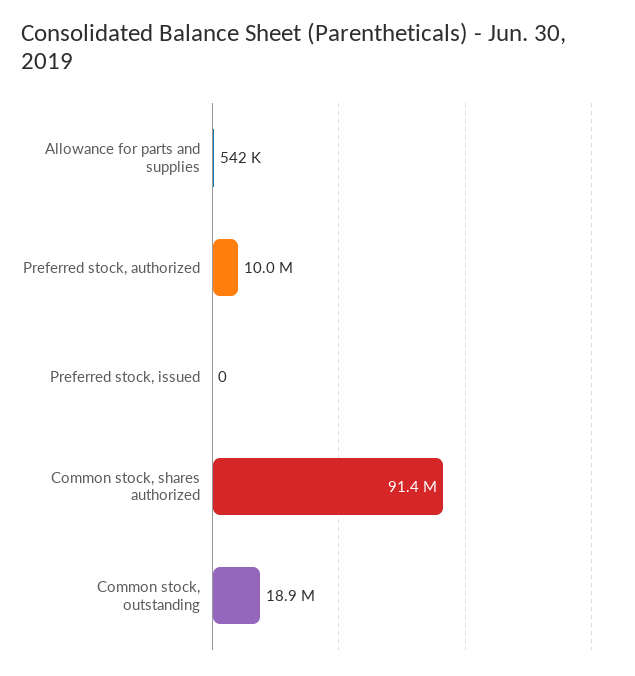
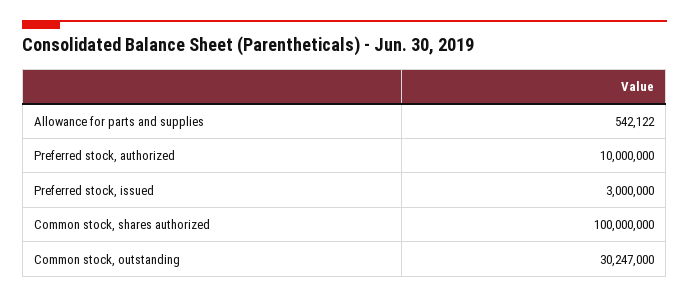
  {
    "Allowance for parts and supplies": 542122,
    "Preferred stock, authorized": 10000000,
-   "Preferred stock, issued": 0,
+   "Preferred stock, issued": 3000000,
-   "Common stock, shares authorized": 91400000,
+   "Common stock, shares authorized": 100000000,
-   "Common stock, outstanding": 18900000
+   "Common stock, outstanding": 30247000
  }

